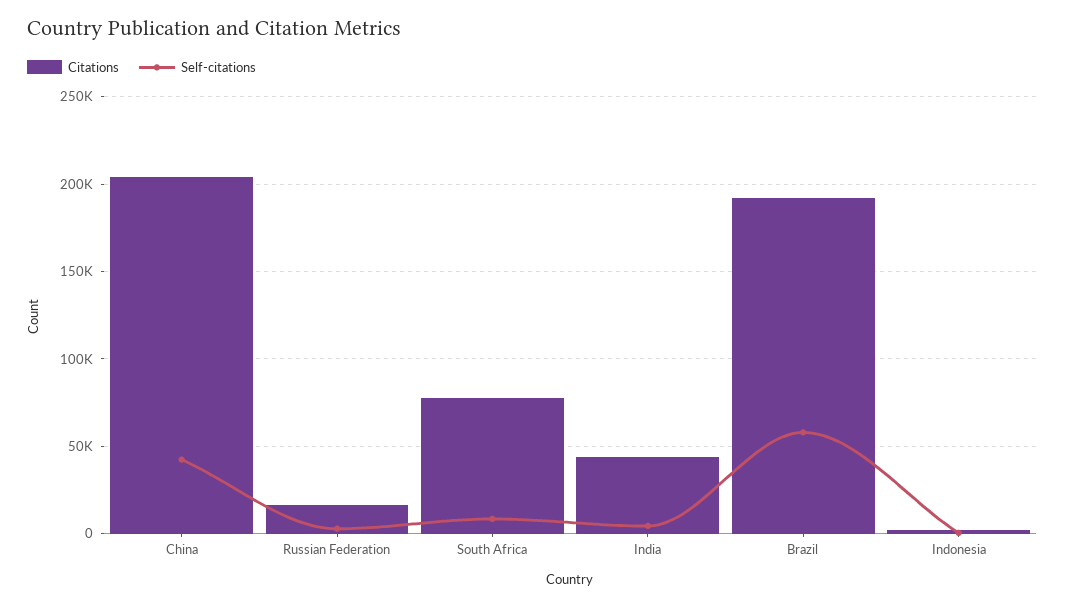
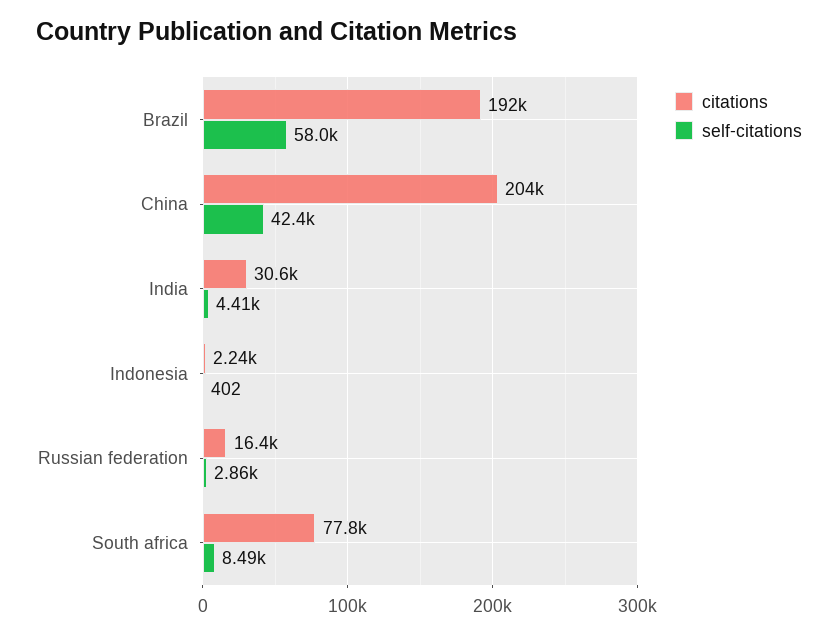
  {
    "Citations": {
      "China": 204000,
      "Russian Federation": 16400,
      "South Africa": 77800,
-     "India": 45000,
+     "India": 30600,
      "Brazil": 192000,
      "Indonesia": 2240
    },
    "Self-citations": {
      "China": 42400,
      "Russian Federation": 2860,
      "South Africa": 8490,
      "India": 4410,
      "Brazil": 58000,
      "Indonesia": 402
    }
  }

